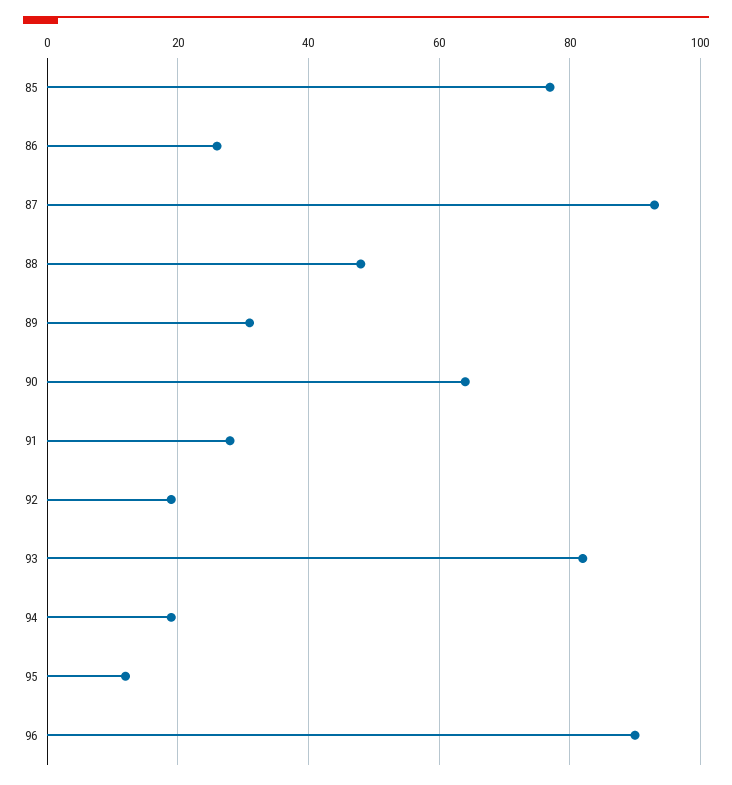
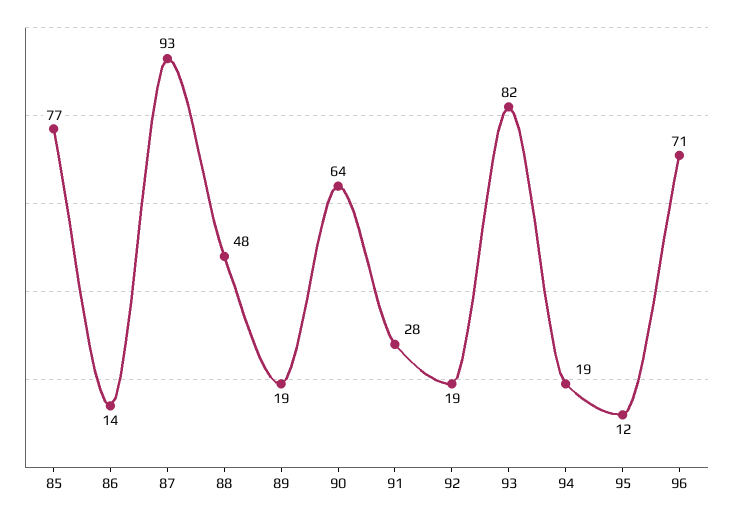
  {
    "85": 77,
-   "86": 25,
+   "86": 14,
    "87": 93,
    "88": 48,
-   "89": 30,
+   "89": 19,
    "90": 64,
    "91": 28,
    "92": 19,
    "93": 82,
    "94": 19,
    "95": 12,
-   "96": 90
+   "96": 71
  }

